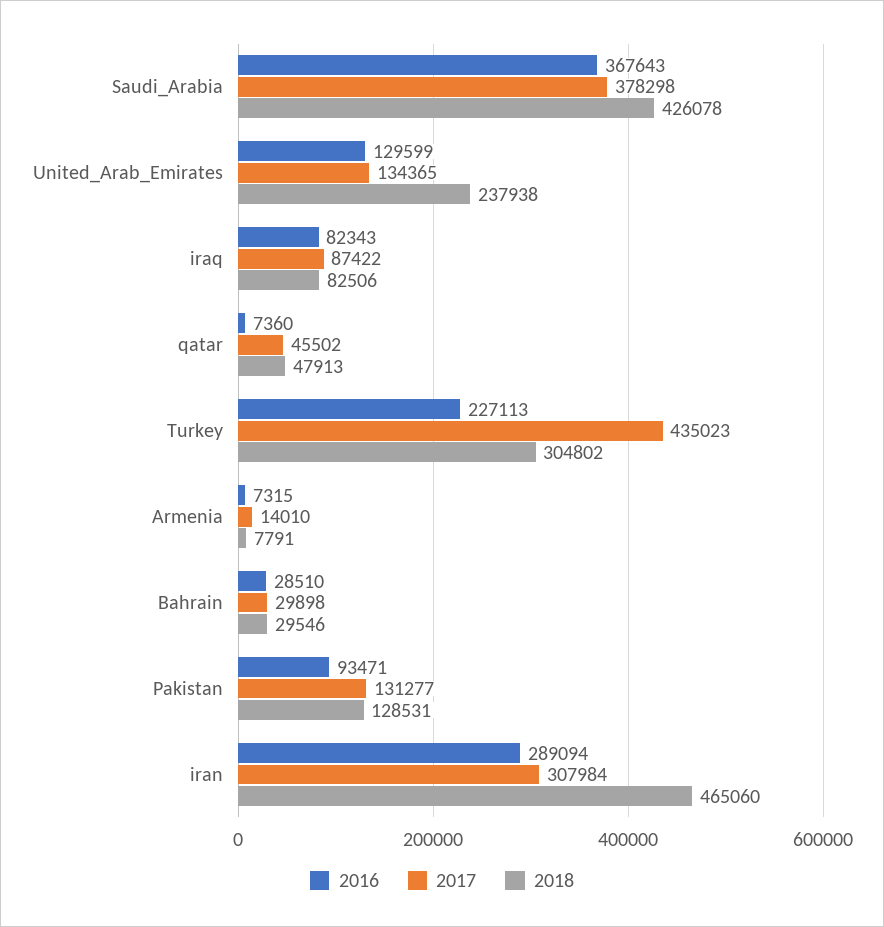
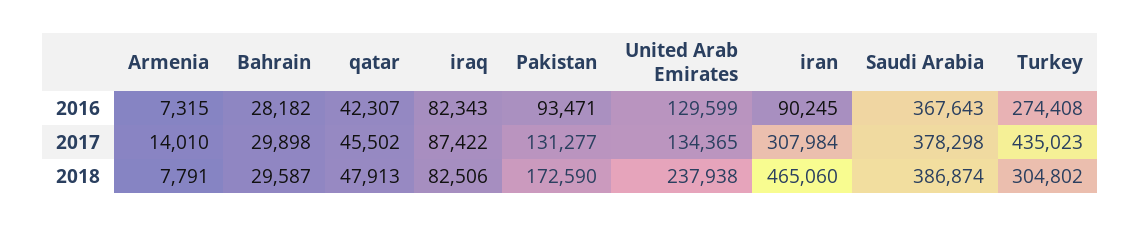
  {
    "2016": {
      "Saudi_Arabia": 367643,
      "United_Arab_Emirates": 129599,
      "iraq": 82343,
-     "qatar": 7360,
+     "qatar": 42307,
-     "Turkey": 227113,
+     "Turkey": 274408,
      "Armenia": 7315,
-     "Bahrain": 28510,
+     "Bahrain": 28182,
      "Pakistan": 93471,
-     "iran": 289094
+     "iran": 90245
    },
    "2017": {
      "Saudi_Arabia": 378298,
      "United_Arab_Emirates": 134365,
      "iraq": 87422,
      "qatar": 45502,
      "Turkey": 435023,
      "Armenia": 14010,
      "Bahrain": 29898,
      "Pakistan": 131277,
      "iran": 307984
    },
    "2018": {
-     "Saudi_Arabia": 426078,
+     "Saudi_Arabia": 386874,
      "United_Arab_Emirates": 237938,
      "iraq": 82506,
      "qatar": 47913,
      "Turkey": 304802,
      "Armenia": 7791,
-     "Bahrain": 29546,
+     "Bahrain": 29587,
-     "Pakistan": 128531,
+     "Pakistan": 172590,
      "iran": 465060
    }
  }

